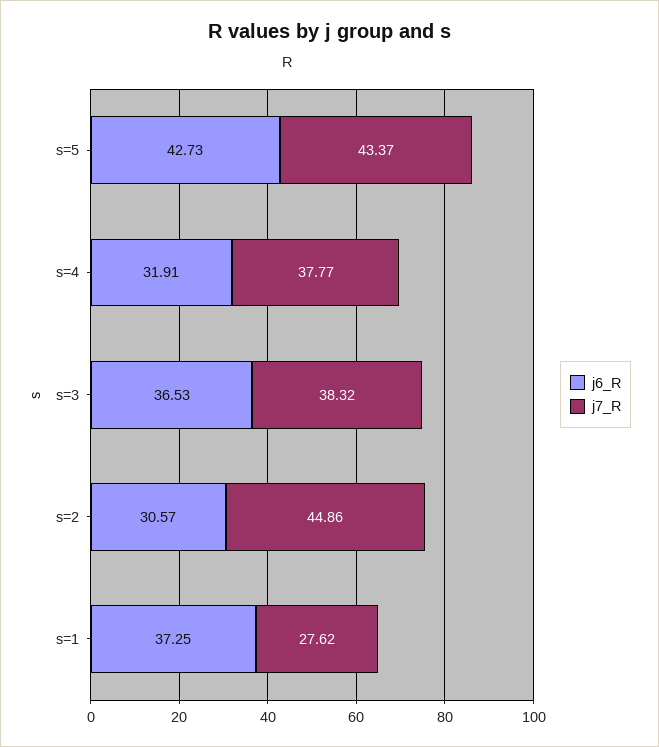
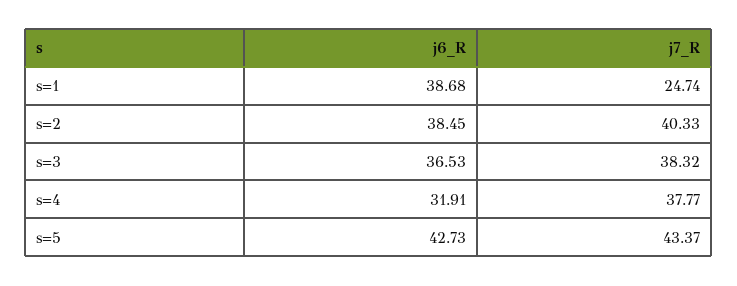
  {
    "j6_R": {
      "s=5": 42.73,
      "s=4": 31.91,
      "s=3": 36.53,
-     "s=2": 30.57,
+     "s=2": 38.45,
-     "s=1": 37.25
+     "s=1": 38.68
    },
    "j7_R": {
      "s=5": 43.37,
      "s=4": 37.77,
      "s=3": 38.32,
-     "s=2": 44.86,
+     "s=2": 40.33,
-     "s=1": 27.62
+     "s=1": 24.74
    }
  }

